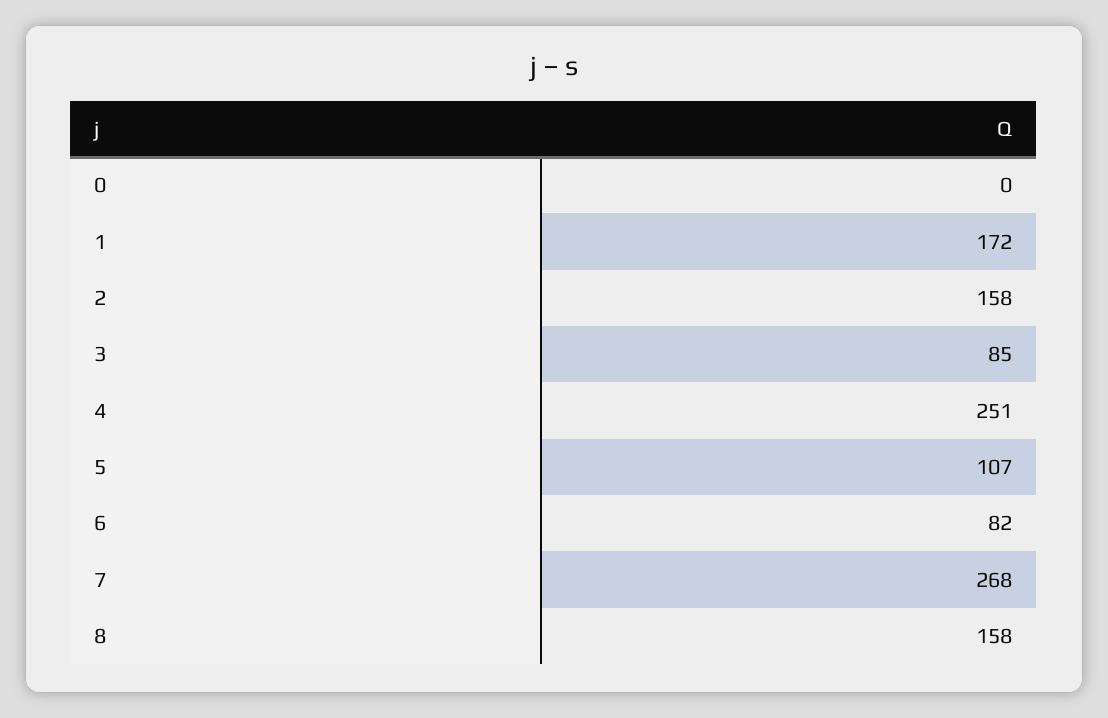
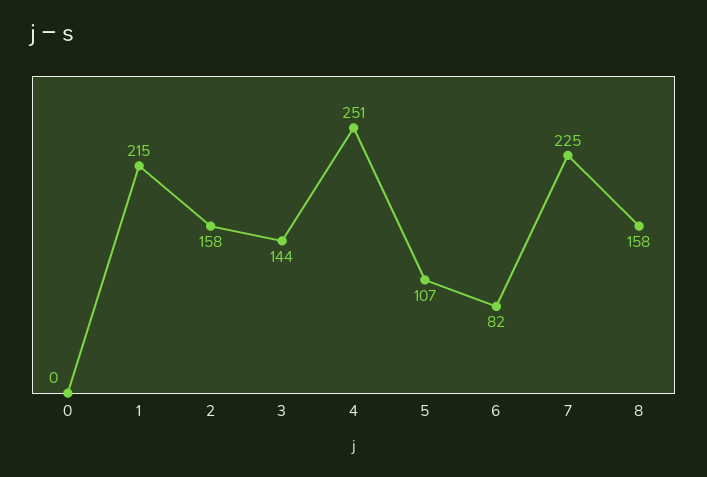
  {
    "0": 0,
-   "1": 172,
+   "1": 215,
    "2": 158,
-   "3": 85,
+   "3": 144,
    "4": 251,
    "5": 107,
    "6": 82,
-   "7": 268,
+   "7": 225,
    "8": 158
  }

